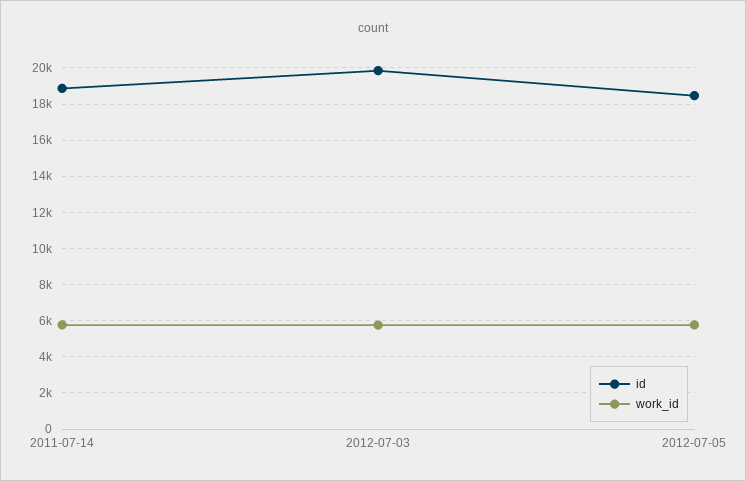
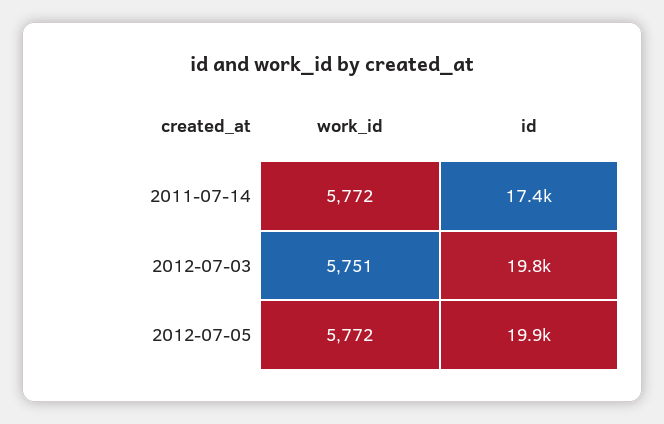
  {
    "id": {
-     "2011-07-14": 19000,
+     "2011-07-14": 17400,
      "2012-07-03": 19800,
-     "2012-07-05": 18500
+     "2012-07-05": 19900
    },
    "work_id": {
      "2011-07-14": 5772,
      "2012-07-03": 5751,
      "2012-07-05": 5772
    }
  }

